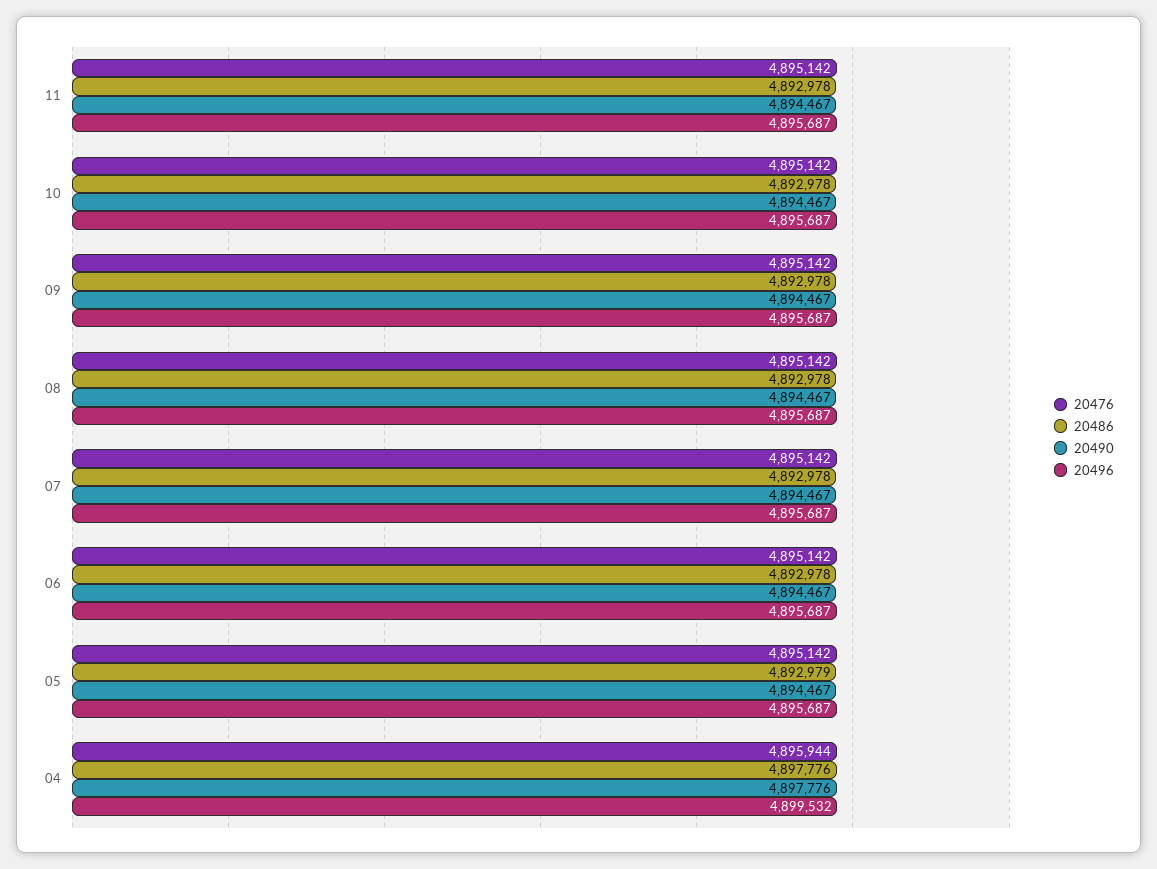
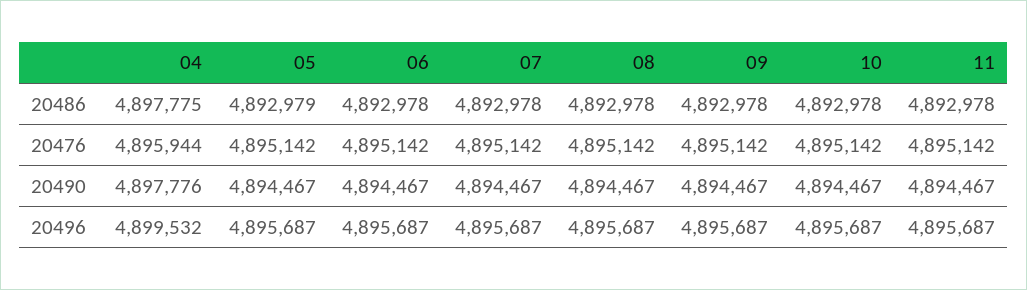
  {
    "20476": {
      "11": 4895142,
      "10": 4895142,
      "09": 4895142,
      "08": 4895142,
      "07": 4895142,
      "06": 4895142,
      "05": 4895142,
      "04": 4895944
    },
    "20486": {
      "11": 4892978,
      "10": 4892978,
      "09": 4892978,
      "08": 4892978,
      "07": 4892978,
      "06": 4892978,
      "05": 4892979,
-     "04": 4897776
+     "04": 4897775
    },
    "20490": {
      "11": 4894467,
      "10": 4894467,
      "09": 4894467,
      "08": 4894467,
      "07": 4894467,
      "06": 4894467,
      "05": 4894467,
      "04": 4897776
    },
    "20496": {
      "11": 4895687,
      "10": 4895687,
      "09": 4895687,
      "08": 4895687,
      "07": 4895687,
      "06": 4895687,
      "05": 4895687,
      "04": 4899532
    }
  }

